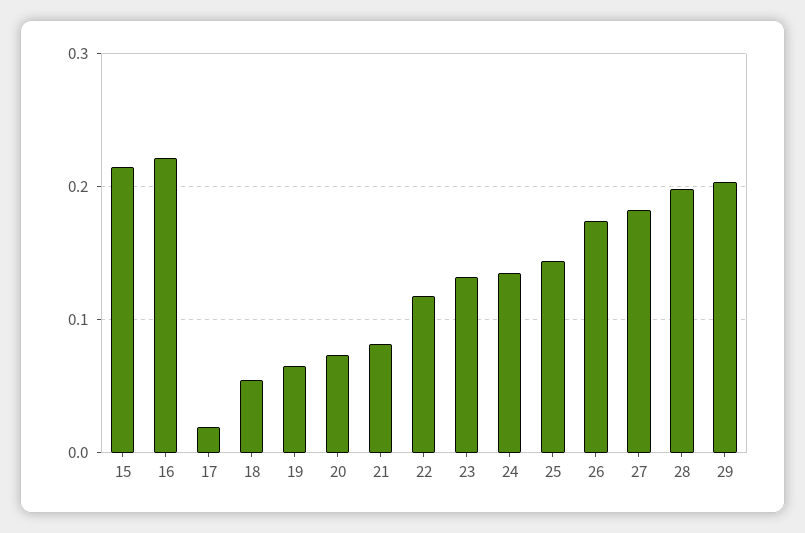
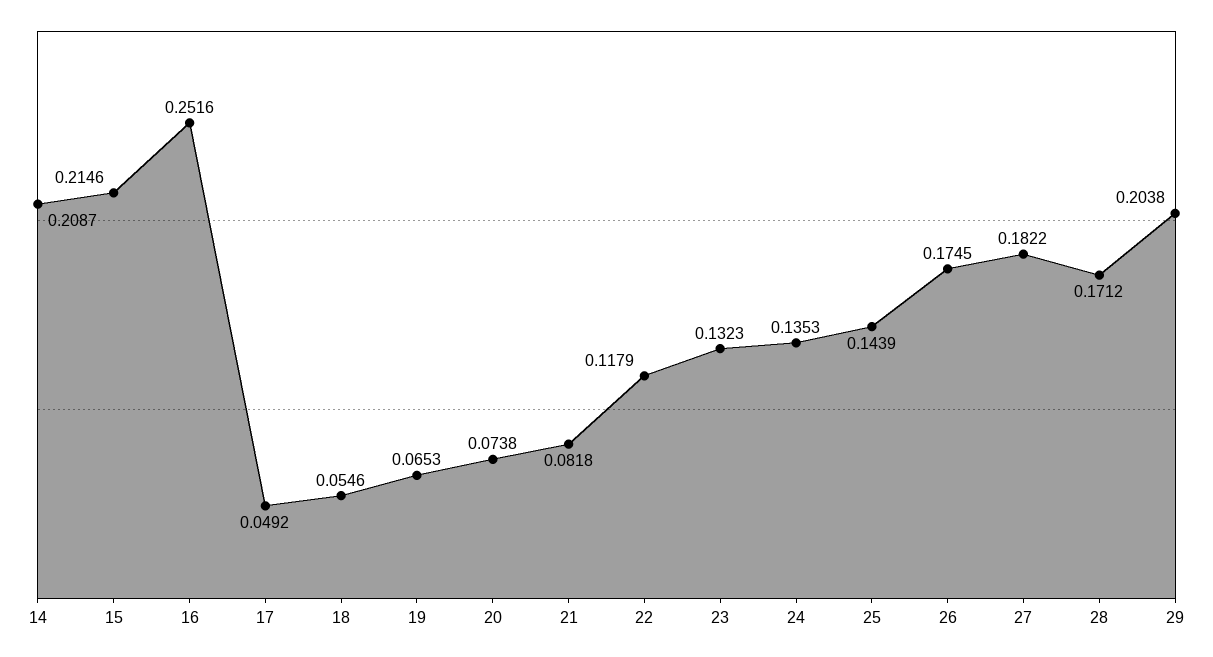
  {
    "15": 0.2146,
-   "16": 0.22,
+   "16": 0.2516,
-   "17": 0.02,
+   "17": 0.0492,
    "18": 0.0546,
    "19": 0.0653,
    "20": 0.0738,
    "21": 0.0818,
    "22": 0.1179,
    "23": 0.1323,
    "24": 0.1353,
    "25": 0.1439,
    "26": 0.1745,
    "27": 0.1822,
-   "28": 0.2,
+   "28": 0.1712,
-   "29": 0.2038
+   "29": 0.2038,
+   "14": 0.2087
  }

